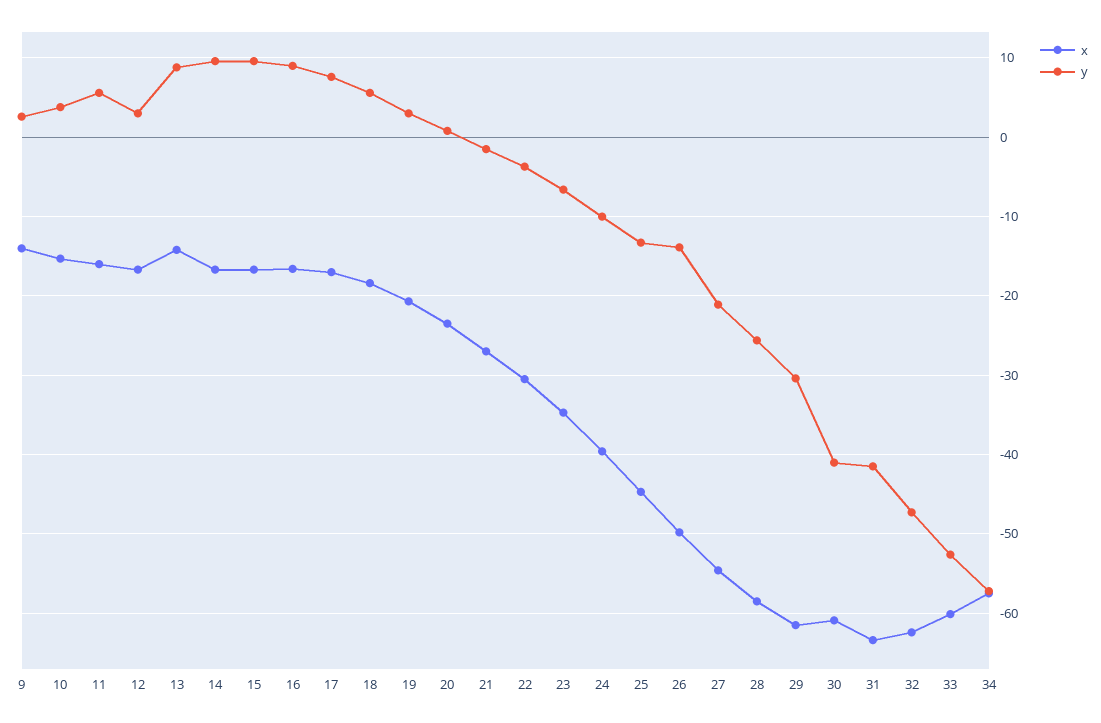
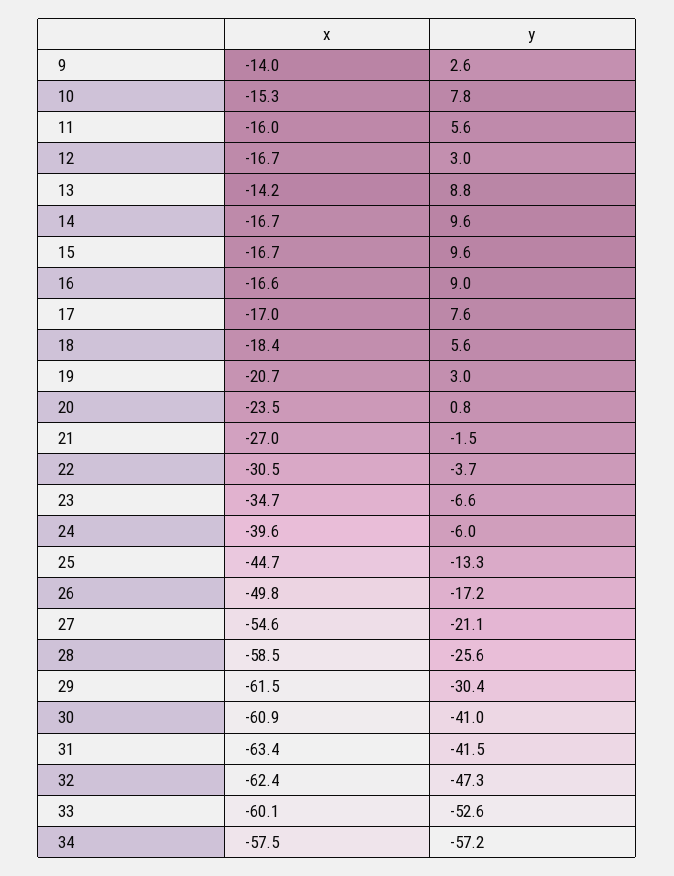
  {
    "x": {
      "9": -14,
      "10": -15.3,
      "11": -16,
      "12": -16.7,
      "13": -14.2,
      "14": -16.7,
      "15": -16.7,
      "16": -16.6,
      "17": -17,
      "18": -18.4,
      "19": -20.7,
      "20": -23.5,
      "21": -27,
      "22": -30.5,
      "23": -34.7,
      "24": -39.6,
      "25": -44.7,
      "26": -49.8,
      "27": -54.6,
      "28": -58.5,
      "29": -61.5,
      "30": -60.9,
      "31": -63.4,
      "32": -62.4,
      "33": -60.1,
      "34": -57.5
    },
    "y": {
      "9": 2.6,
-     "10": 4,
+     "10": 7.8,
      "11": 5.6,
      "12": 3,
      "13": 8.8,
      "14": 9.6,
      "15": 9.6,
      "16": 9,
      "17": 7.6,
      "18": 5.6,
      "19": 3,
      "20": 0.8,
      "21": -1.5,
      "22": -3.7,
      "23": -6.6,
-     "24": -10,
+     "24": -6,
      "25": -13.3,
-     "26": -14,
+     "26": -17.2,
      "27": -21.1,
      "28": -25.6,
      "29": -30.4,
      "30": -41,
      "31": -41.5,
      "32": -47.3,
      "33": -52.6,
      "34": -57.2
    }
  }

